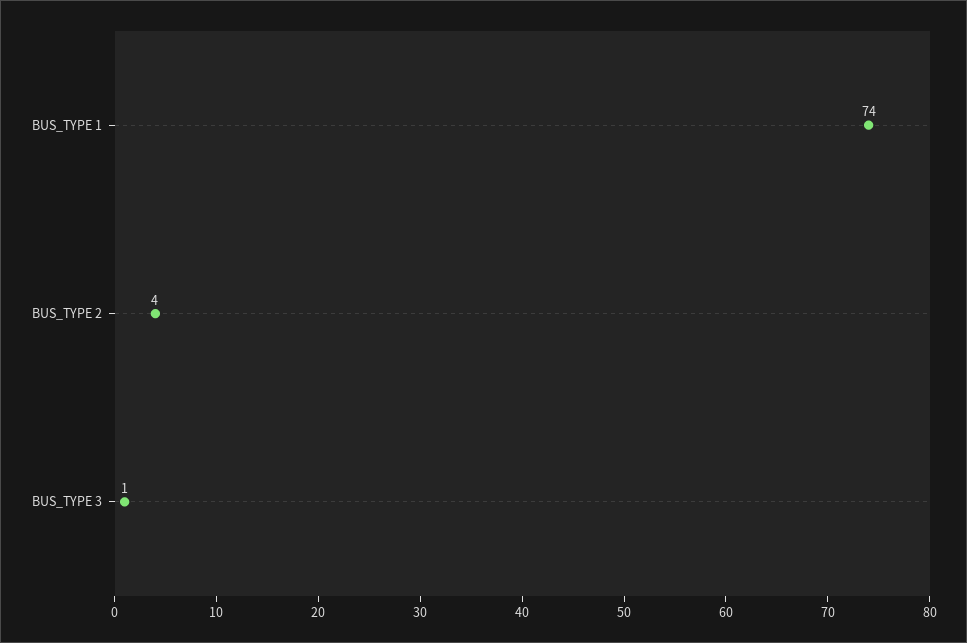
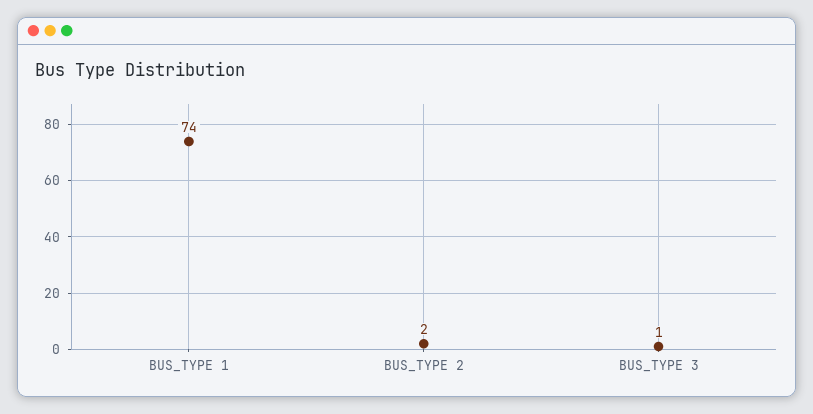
  {
    "BUS_TYPE 1": 74,
-   "BUS_TYPE 2": 4,
+   "BUS_TYPE 2": 2,
    "BUS_TYPE 3": 1
  }

